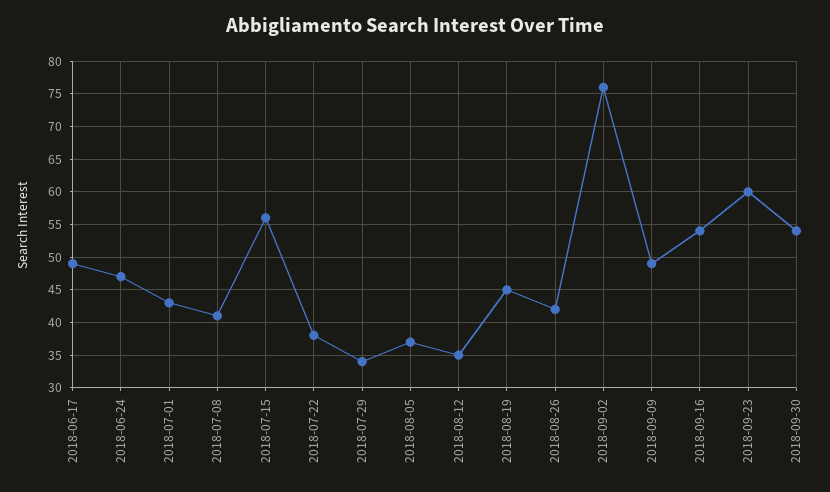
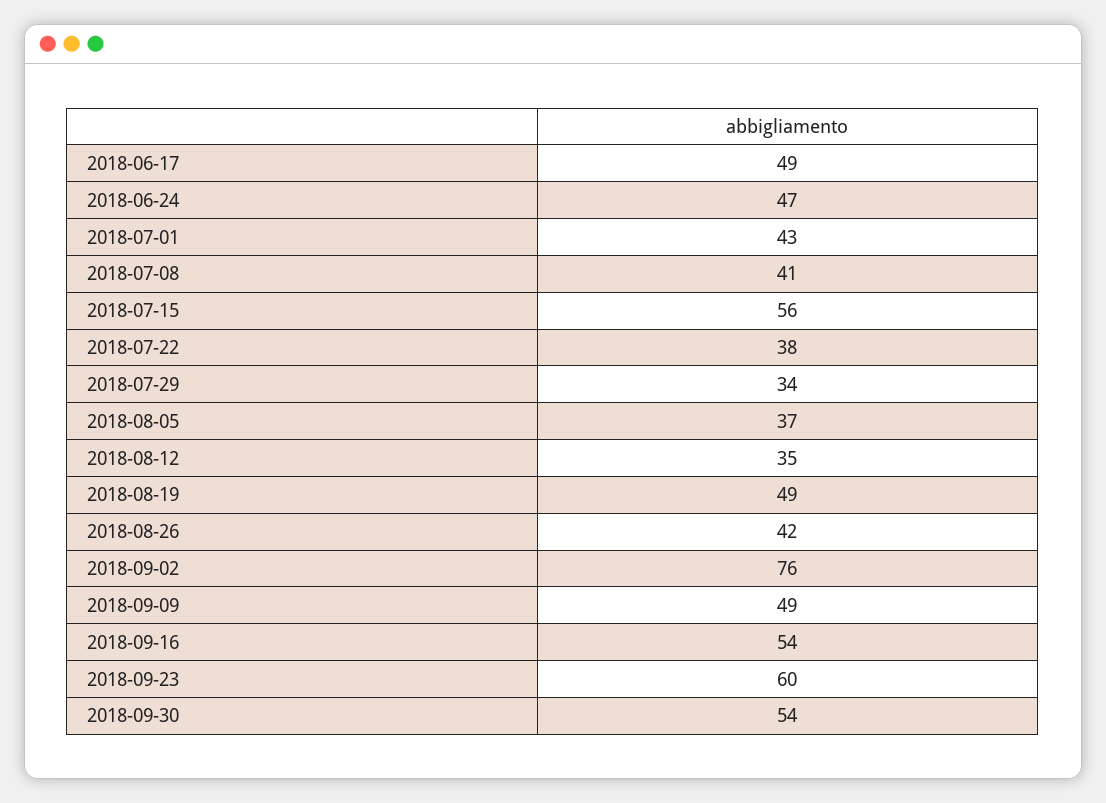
  {
    "2018-06-17": 49,
    "2018-06-24": 47,
    "2018-07-01": 43,
    "2018-07-08": 41,
    "2018-07-15": 56,
    "2018-07-22": 38,
    "2018-07-29": 34,
    "2018-08-05": 37,
    "2018-08-12": 35,
-   "2018-08-19": 45,
+   "2018-08-19": 49,
    "2018-08-26": 42,
    "2018-09-02": 76,
    "2018-09-09": 49,
    "2018-09-16": 54,
    "2018-09-23": 60,
    "2018-09-30": 54
  }

